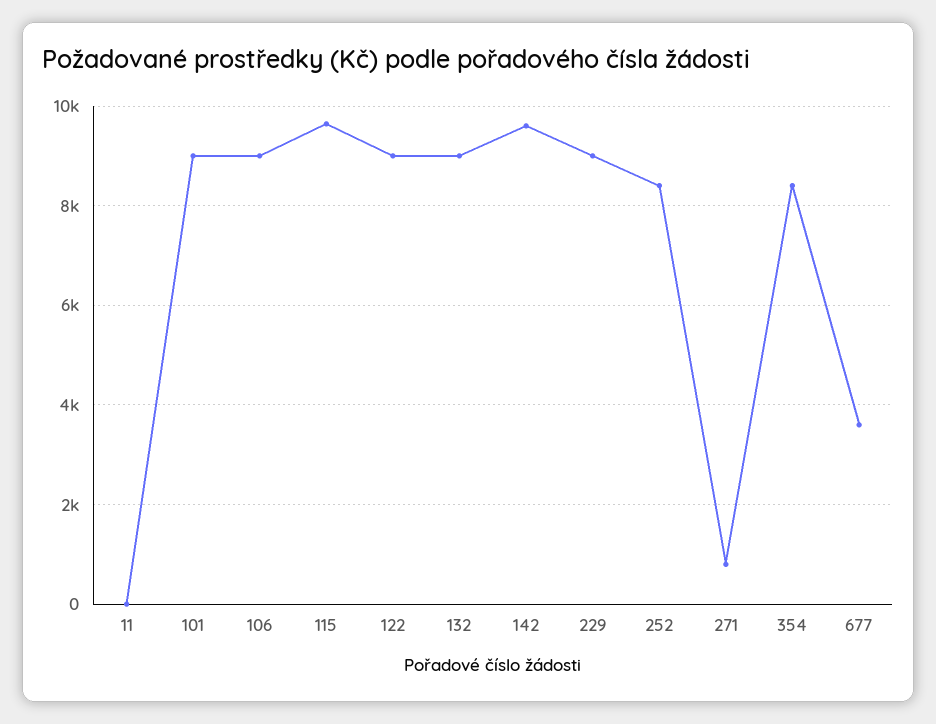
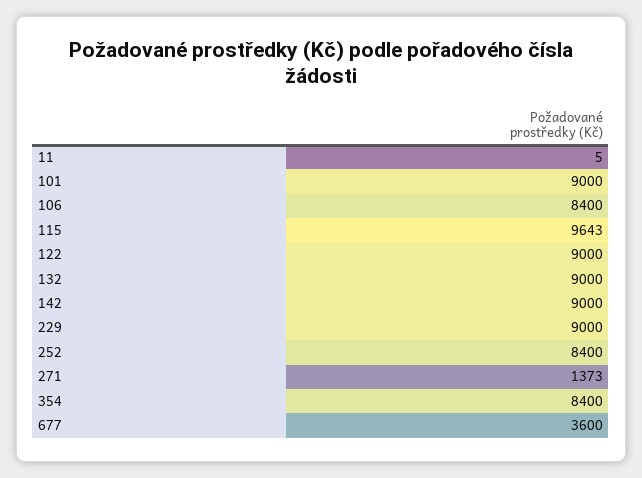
  {
    "11": 5,
    "101": 9000,
-   "106": 9000,
+   "106": 8400,
    "115": 9643,
    "122": 9000,
    "132": 9000,
-   "142": 9600,
+   "142": 9000,
    "229": 9000,
    "252": 8400,
-   "271": 800,
+   "271": 1373,
    "354": 8400,
    "677": 3600
  }

